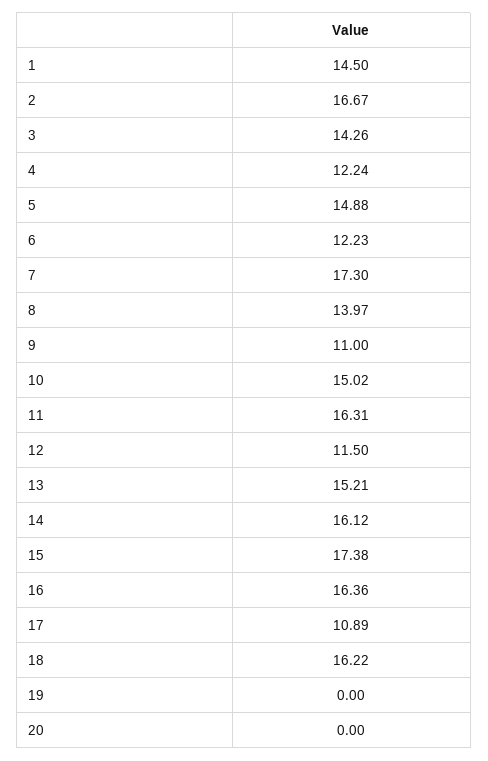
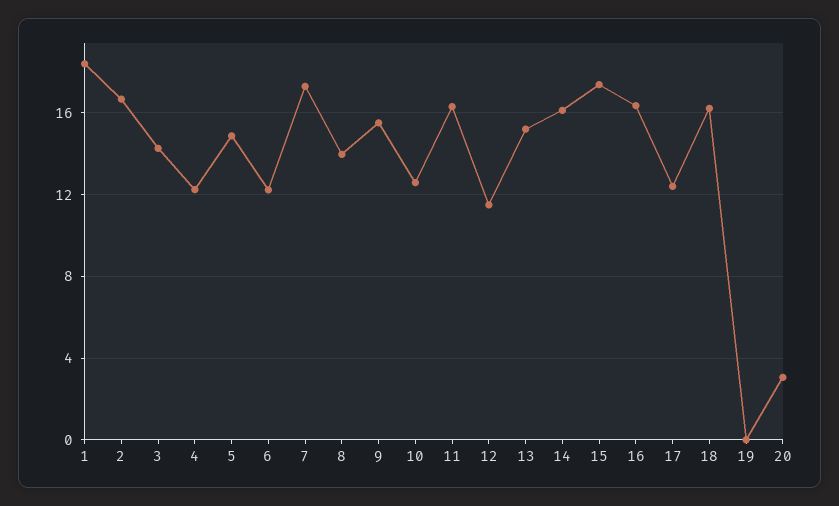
  {
-   "1": 14.5,
+   "1": 18.5,
    "2": 16.67,
    "3": 14.26,
    "4": 12.24,
    "5": 14.88,
    "6": 12.23,
    "7": 17.3,
    "8": 13.97,
-   "9": 11,
+   "9": 15.5,
-   "10": 15.02,
+   "10": 12.5,
    "11": 16.31,
    "12": 11.5,
    "13": 15.21,
    "14": 16.12,
    "15": 17.38,
    "16": 16.36,
-   "17": 10.89,
+   "17": 12.5,
    "18": 16.22,
    "19": 0,
-   "20": 0
+   "20": 3
  }

